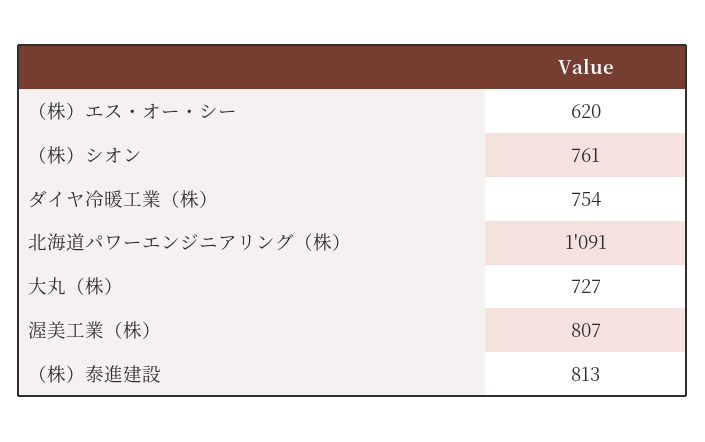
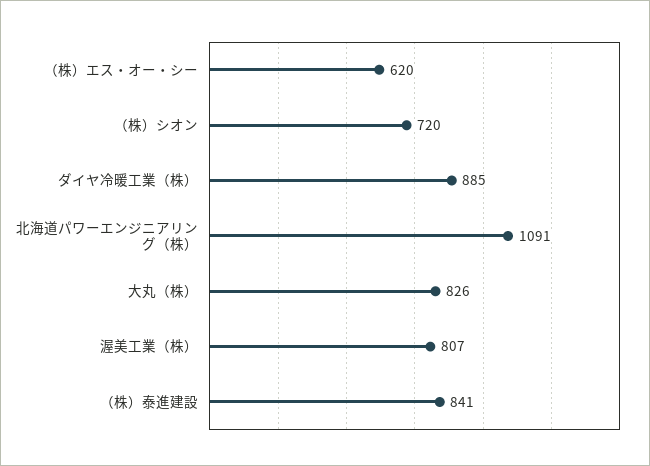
  {
    "（株）エス・オー・シー": 620,
-   "（株）シオン": 761,
+   "（株）シオン": 720,
-   "ダイヤ冷暖工業（株）": 754,
+   "ダイヤ冷暖工業（株）": 885,
    "北海道パワーエンジニアリング（株）": 1091,
-   "大丸（株）": 727,
+   "大丸（株）": 826,
    "渥美工業（株）": 807,
-   "（株）泰進建設": 813
+   "（株）泰進建設": 841
  }

